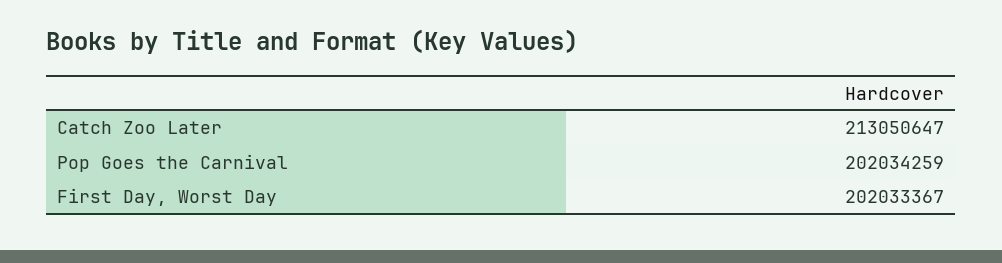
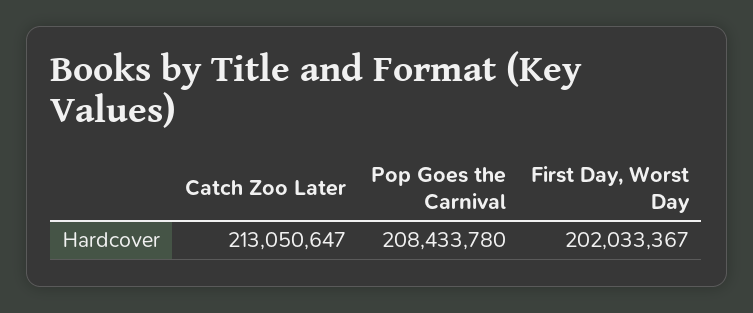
  {
    "Catch Zoo Later": 213050647,
-   "Pop Goes the Carnival": 202034259,
+   "Pop Goes the Carnival": 208433780,
    "First Day, Worst Day": 202033367
  }

